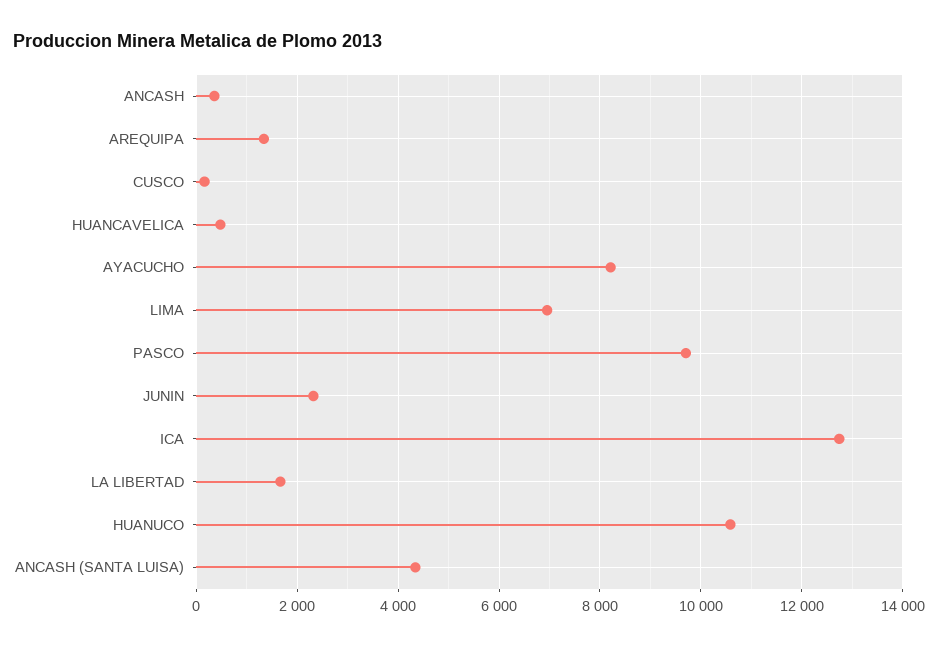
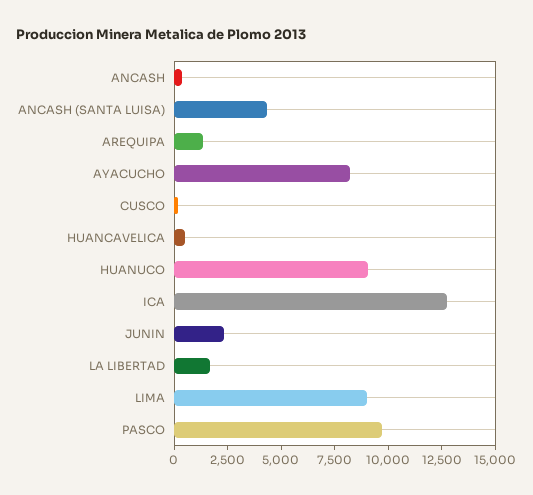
  {
    "ANCASH": 400,
    "AREQUIPA": 1400,
    "CUSCO": 200,
    "HUANCAVELICA": 400,
    "AYACUCHO": 8200,
-   "LIMA": 7000,
+   "LIMA": 9000,
    "PASCO": 9800,
    "JUNIN": 2400,
    "ICA": 12800,
    "LA LIBERTAD": 1600,
-   "HUANUCO": 10600,
+   "HUANUCO": 9000,
    "ANCASH (SANTA LUISA)": 4400
  }

